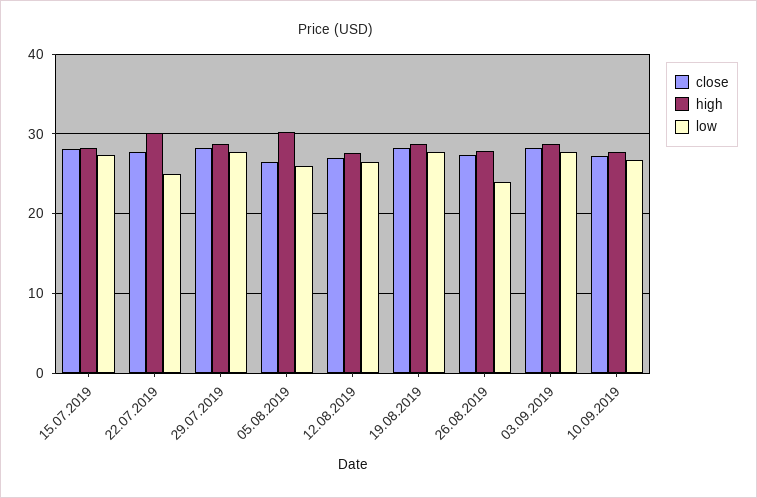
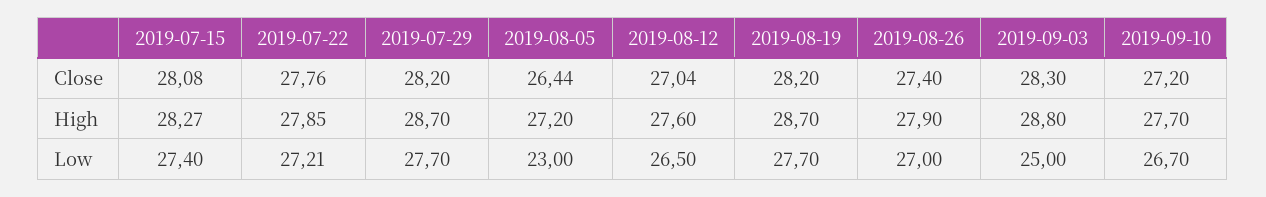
  {
    "close": {
      "15.07.2019": 28.08,
      "22.07.2019": 27.76,
      "29.07.2019": 28.2,
      "05.08.2019": 26.44,
      "12.08.2019": 27.04,
      "19.08.2019": 28.2,
      "26.08.2019": 27.4,
      "03.09.2019": 28.3,
      "10.09.2019": 27.2
    },
    "high": {
      "15.07.2019": 28.27,
-     "22.07.2019": 30,
+     "22.07.2019": 27.85,
      "29.07.2019": 28.7,
-     "05.08.2019": 30,
+     "05.08.2019": 27.2,
      "12.08.2019": 27.6,
      "19.08.2019": 28.7,
      "26.08.2019": 27.9,
      "03.09.2019": 28.8,
      "10.09.2019": 27.7
    },
    "low": {
      "15.07.2019": 27.4,
-     "22.07.2019": 25,
+     "22.07.2019": 27.21,
      "29.07.2019": 27.7,
-     "05.08.2019": 26,
+     "05.08.2019": 23,
      "12.08.2019": 26.5,
      "19.08.2019": 27.7,
-     "26.08.2019": 24,
+     "26.08.2019": 27,
-     "03.09.2019": 28,
+     "03.09.2019": 25,
      "10.09.2019": 26.7
    }
  }

